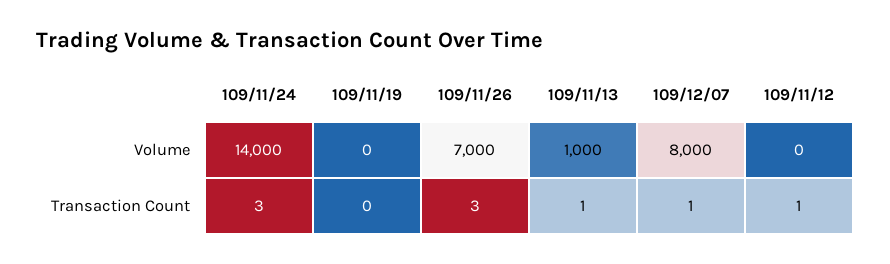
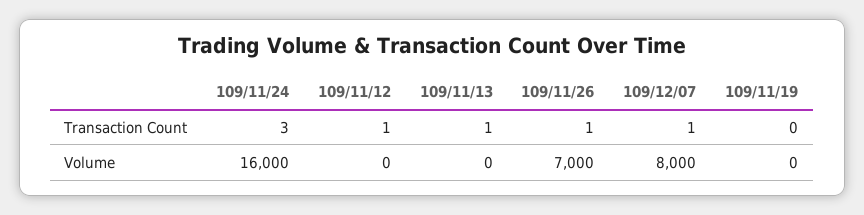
  {
    "109/11/24": {
-     "Volume": 14000,
+     "Volume": 16000,
      "Transaction Count": 3
    },
    "109/11/19": {
      "Volume": 0,
      "Transaction Count": 0
    },
    "109/11/26": {
      "Volume": 7000,
-     "Transaction Count": 3
+     "Transaction Count": 1
    },
    "109/11/13": {
-     "Volume": 1000,
+     "Volume": 0,
      "Transaction Count": 1
    },
    "109/12/07": {
      "Volume": 8000,
      "Transaction Count": 1
    },
    "109/11/12": {
      "Volume": 0,
      "Transaction Count": 1
    }
  }

